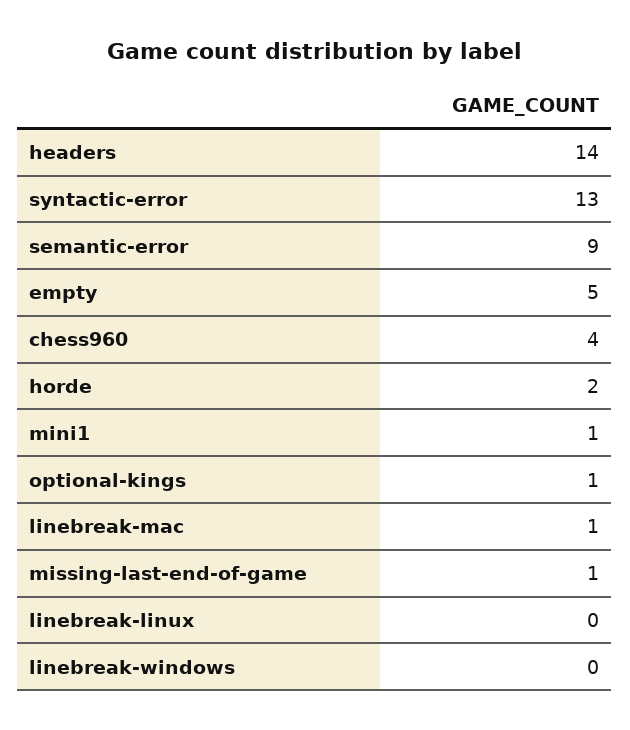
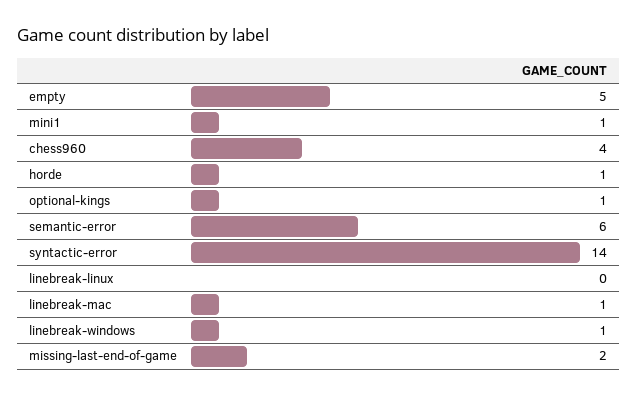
  {
-   "headers": 14,
-   "syntactic-error": 13,
+   "syntactic-error": 14,
-   "semantic-error": 9,
+   "semantic-error": 6,
    "empty": 5,
    "chess960": 4,
-   "horde": 2,
+   "horde": 1,
    "mini1": 1,
    "optional-kings": 1,
    "linebreak-mac": 1,
-   "missing-last-end-of-game": 1,
+   "missing-last-end-of-game": 2,
    "linebreak-linux": 0,
-   "linebreak-windows": 0
+   "linebreak-windows": 1
  }

